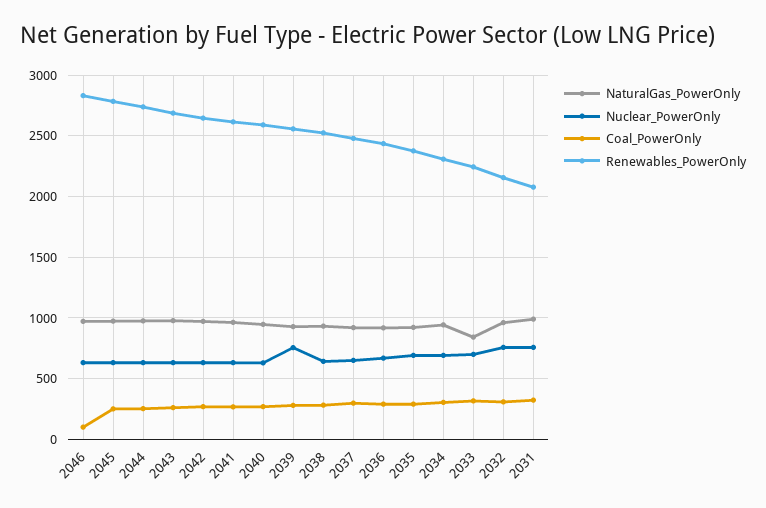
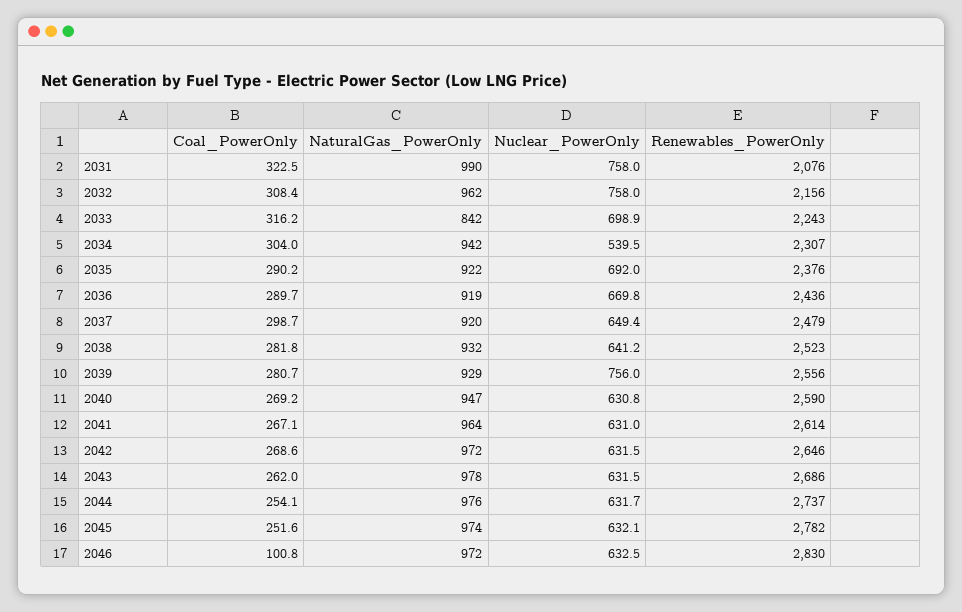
  {
    "NaturalGas_PowerOnly": {
      "2046": 972,
      "2045": 974,
      "2044": 976,
      "2043": 978,
      "2042": 972,
      "2041": 964,
      "2040": 947,
      "2039": 929,
      "2038": 932,
      "2037": 920,
      "2036": 919,
      "2035": 922,
      "2034": 942,
      "2033": 842,
      "2032": 962,
      "2031": 990
    },
    "Nuclear_PowerOnly": {
      "2046": 632.5,
      "2045": 632.1,
      "2044": 631.7,
      "2043": 631.5,
      "2042": 631.5,
      "2041": 631,
      "2040": 630.8,
      "2039": 756,
      "2038": 641.2,
      "2037": 649.4,
      "2036": 669.8,
      "2035": 692,
-     "2034": 700,
+     "2034": 539.5,
      "2033": 698.9,
      "2032": 758,
      "2031": 758
    },
    "Coal_PowerOnly": {
      "2046": 100.8,
      "2045": 251.6,
      "2044": 254.1,
      "2043": 262,
      "2042": 268.6,
      "2041": 267.1,
      "2040": 269.2,
      "2039": 280.7,
      "2038": 281.8,
      "2037": 298.7,
      "2036": 289.7,
      "2035": 290.2,
      "2034": 304,
      "2033": 316.2,
      "2032": 308.4,
      "2031": 322.5
    },
    "Renewables_PowerOnly": {
      "2046": 2830,
      "2045": 2782,
      "2044": 2737,
      "2043": 2686,
      "2042": 2646,
      "2041": 2614,
      "2040": 2590,
      "2039": 2556,
      "2038": 2523,
      "2037": 2479,
      "2036": 2436,
      "2035": 2376,
      "2034": 2307,
      "2033": 2243,
      "2032": 2156,
      "2031": 2076
    }
  }

